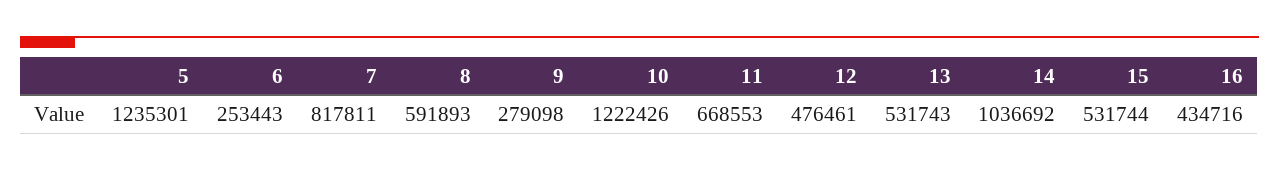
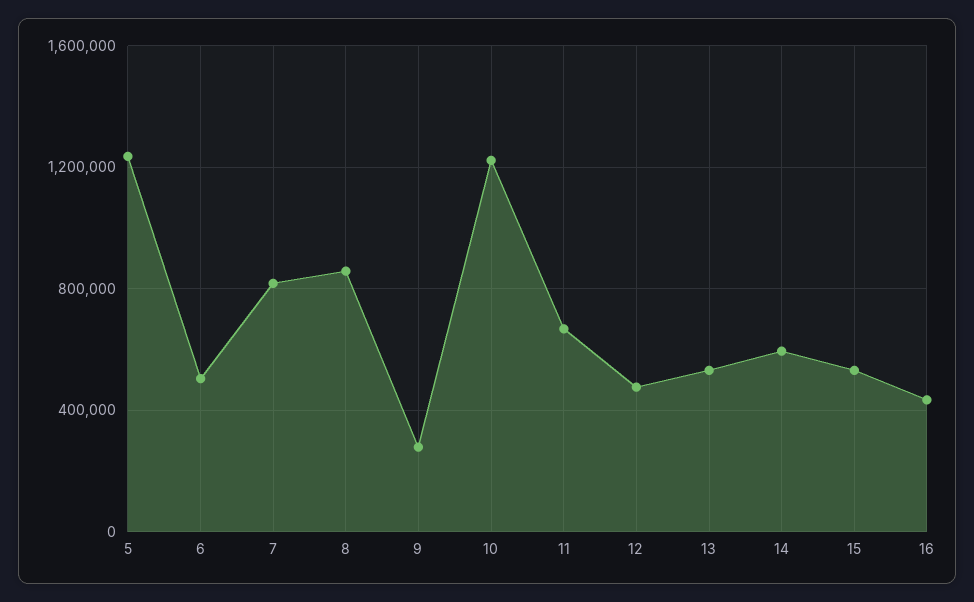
  {
    "5": 1235301,
-   "6": 253443,
+   "6": 500000,
    "7": 817811,
-   "8": 591893,
+   "8": 850000,
    "9": 279098,
    "10": 1222426,
    "11": 668553,
    "12": 476461,
    "13": 531743,
-   "14": 1036692,
+   "14": 600000,
    "15": 531744,
    "16": 434716
  }

